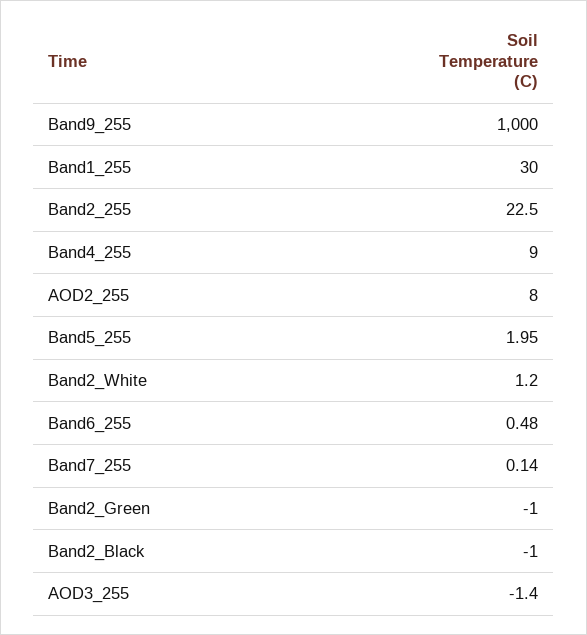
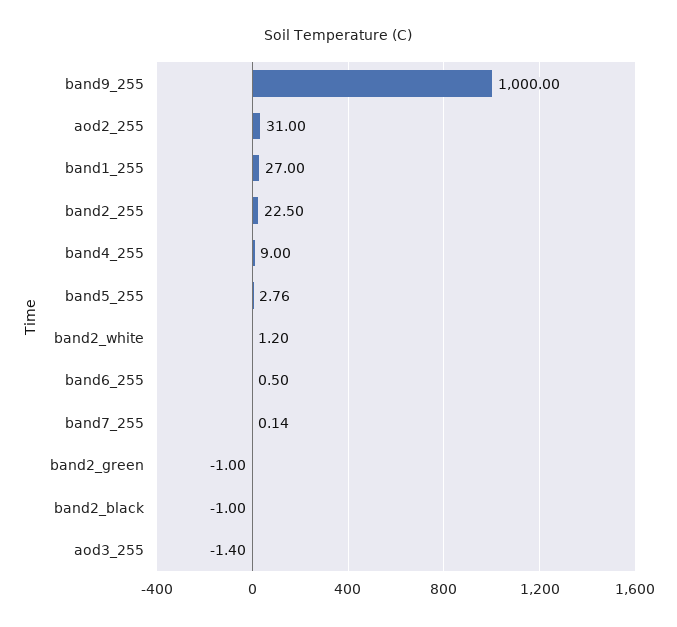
  {
    "Band9_255": 1000,
-   "Band1_255": 30,
+   "Band1_255": 27,
    "Band2_255": 22.5,
    "Band4_255": 9,
-   "AOD2_255": 8,
+   "AOD2_255": 31,
-   "Band5_255": 1.95,
+   "Band5_255": 2.76,
    "Band2_White": 1.2,
-   "Band6_255": 0.48,
+   "Band6_255": 0.5,
    "Band7_255": 0.14,
    "Band2_Green": -1,
    "Band2_Black": -1,
    "AOD3_255": -1.4
  }

